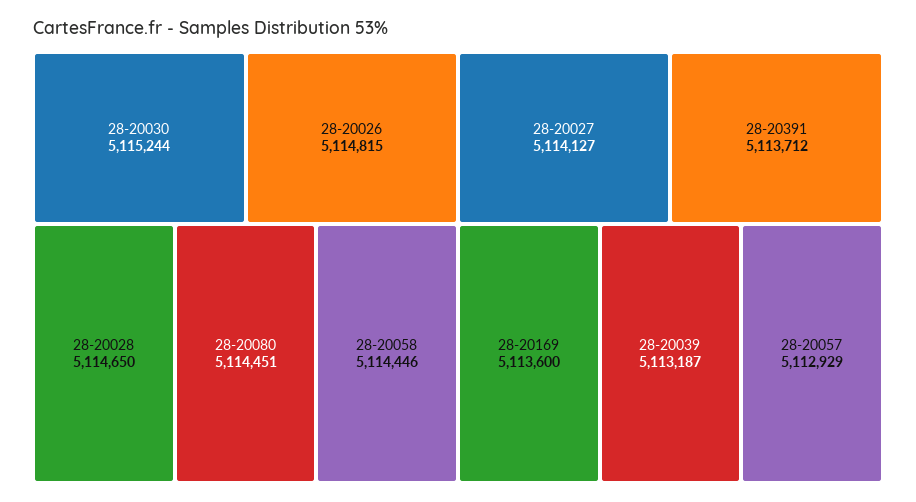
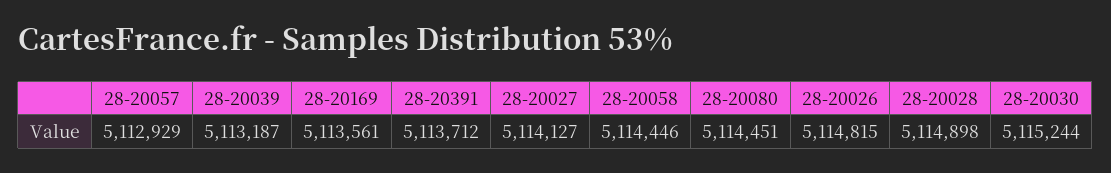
  {
    "28-20030": 5115244,
    "28-20026": 5114815,
-   "28-20028": 5114650,
+   "28-20028": 5114898,
    "28-20080": 5114451,
    "28-20058": 5114446,
    "28-20027": 5114127,
    "28-20391": 5113712,
-   "28-20169": 5113600,
+   "28-20169": 5113561,
    "28-20039": 5113187,
    "28-20057": 5112929
  }

